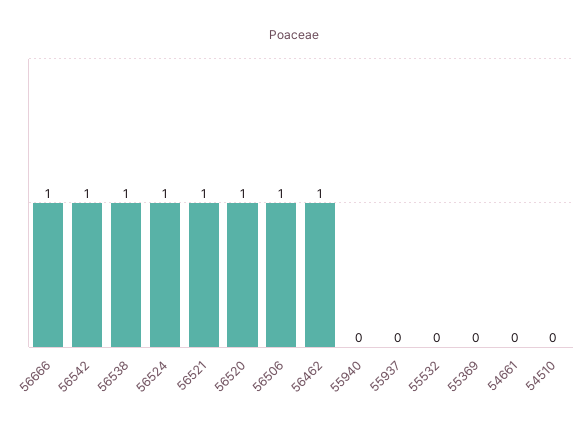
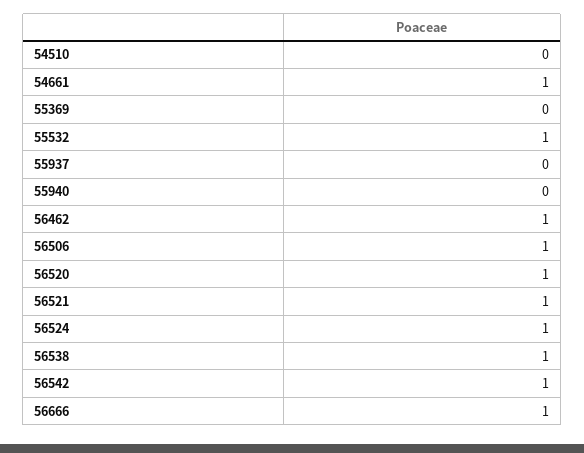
  {
    "56666": 1,
    "56542": 1,
    "56538": 1,
    "56524": 1,
    "56521": 1,
    "56520": 1,
    "56506": 1,
    "56462": 1,
    "55940": 0,
    "55937": 0,
-   "55532": 0,
+   "55532": 1,
    "55369": 0,
-   "54661": 0,
+   "54661": 1,
    "54510": 0
  }

